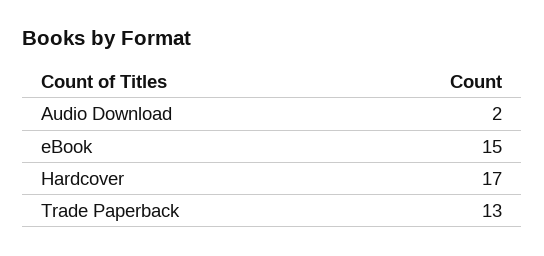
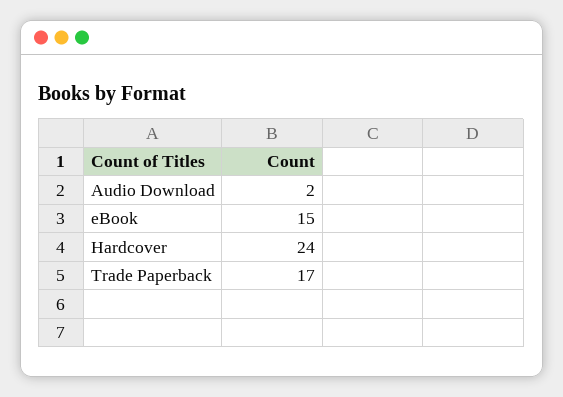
  {
    "Audio Download": 2,
    "eBook": 15,
-   "Hardcover": 17,
+   "Hardcover": 24,
-   "Trade Paperback": 13
+   "Trade Paperback": 17
  }

